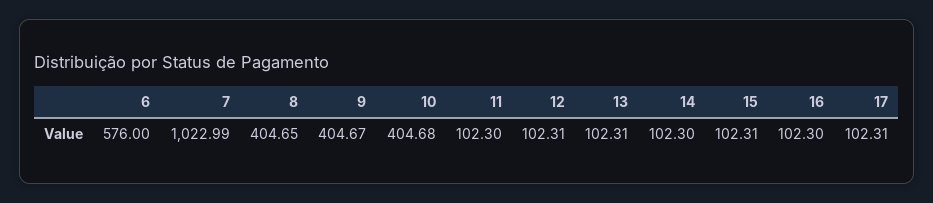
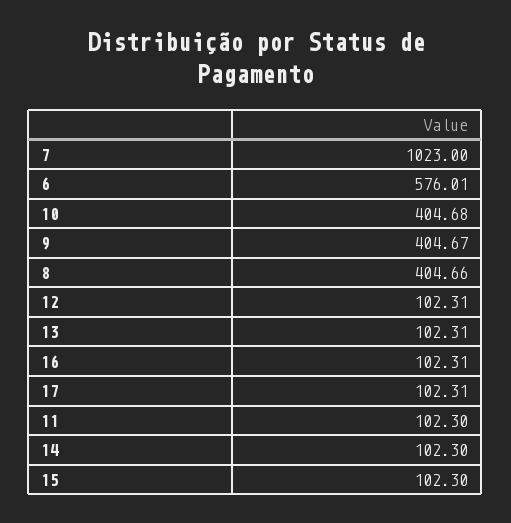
  {
-   "6": 576,
+   "6": 576.01,
-   "7": 1022.99,
+   "7": 1023,
-   "8": 404.65,
+   "8": 404.66,
    "9": 404.67,
    "10": 404.68,
    "11": 102.3,
    "12": 102.31,
    "13": 102.31,
    "14": 102.3,
-   "15": 102.31,
+   "15": 102.3,
-   "16": 102.3,
+   "16": 102.31,
    "17": 102.31
  }

